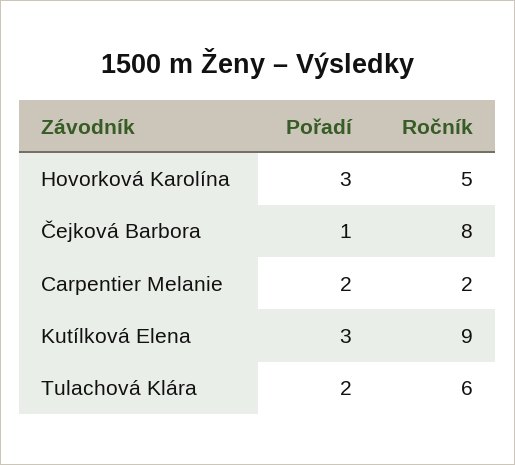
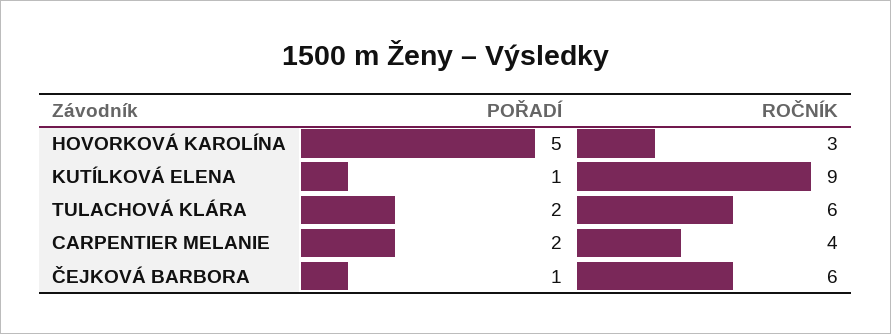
  {
    "Pořadí": {
-     "Hovorková Karolína": 3,
+     "Hovorková Karolína": 5,
      "Čejková Barbora": 1,
      "Carpentier Melanie": 2,
-     "Kutílková Elena": 3,
+     "Kutílková Elena": 1,
      "Tulachová Klára": 2
    },
    "Ročník": {
-     "Hovorková Karolína": 5,
+     "Hovorková Karolína": 3,
-     "Čejková Barbora": 8,
+     "Čejková Barbora": 6,
-     "Carpentier Melanie": 2,
+     "Carpentier Melanie": 4,
      "Kutílková Elena": 9,
      "Tulachová Klára": 6
    }
  }

